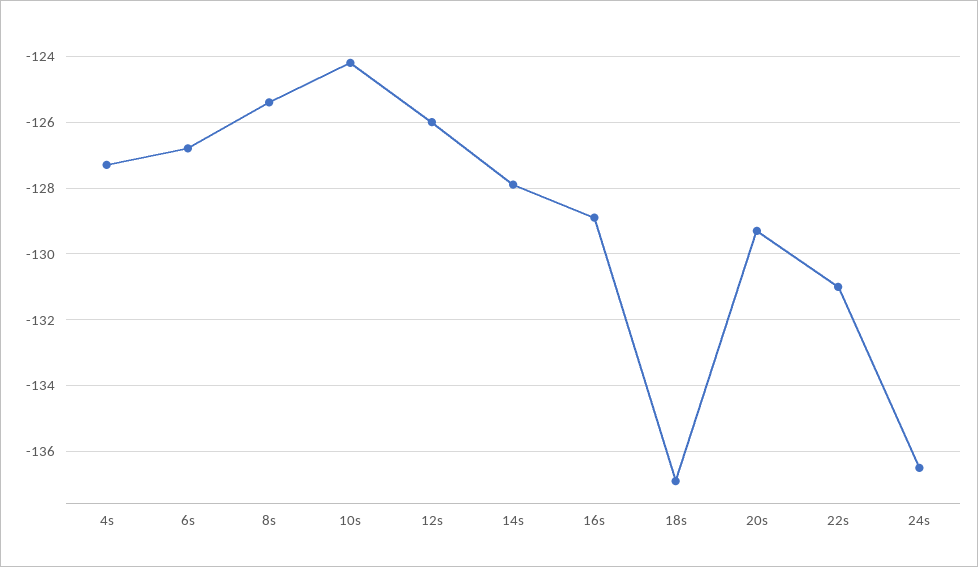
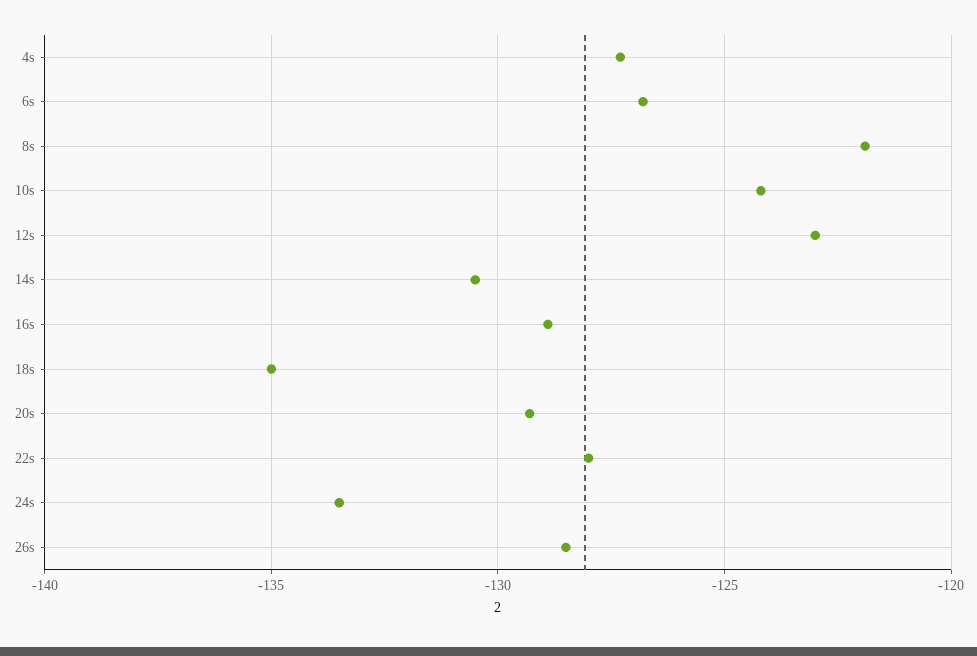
  {
    "4s": -127.5,
    "6s": -127,
-   "8s": -125.5,
+   "8s": -122,
    "10s": -124,
-   "12s": -126,
+   "12s": -123,
-   "14s": -128,
+   "14s": -130.5,
    "16s": -129,
-   "18s": -137,
+   "18s": -135,
    "20s": -129.5,
-   "22s": -131,
+   "22s": -128,
-   "24s": -136.5
+   "24s": -133.5,
+   "26s": -128.5
  }

